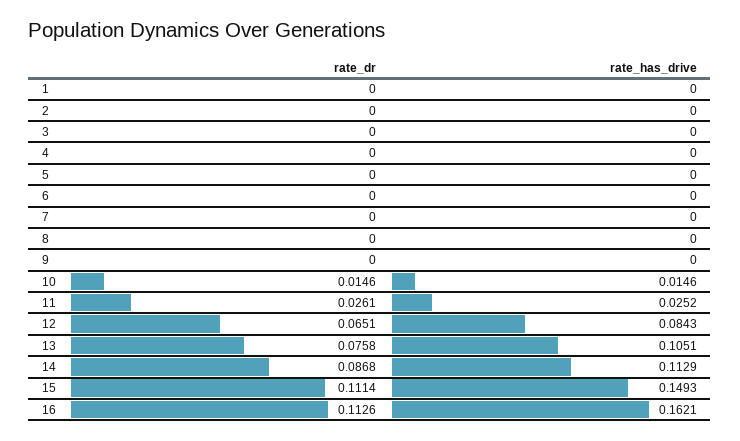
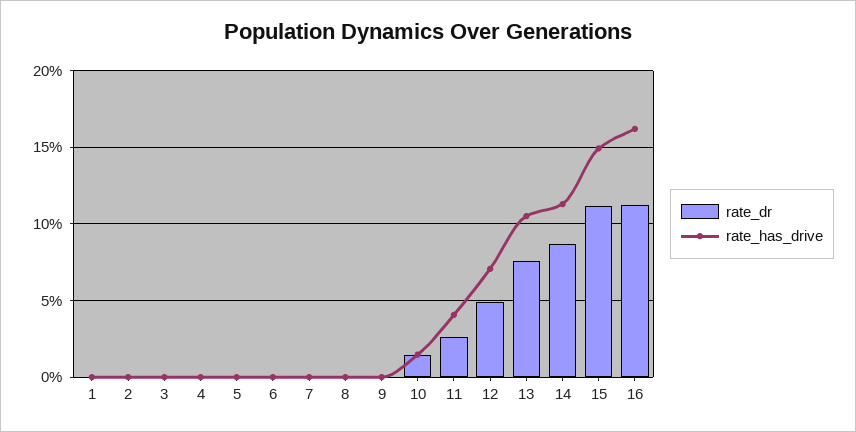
  {
    "rate_dr": {
      "1": 0,
      "2": 0,
      "3": 0,
      "4": 0,
      "5": 0,
      "6": 0,
      "7": 0,
      "8": 0,
      "9": 0,
      "10": 0.0146,
      "11": 0.0261,
-     "12": 0.0651,
+     "12": 0.05,
      "13": 0.0758,
      "14": 0.0868,
      "15": 0.1114,
      "16": 0.1126
    },
    "rate_has_drive": {
      "1": 0,
      "2": 0,
      "3": 0,
      "4": 0,
      "5": 0,
      "6": 0,
      "7": 0,
      "8": 0,
      "9": 0,
      "10": 0.0146,
-     "11": 0.0252,
+     "11": 0.04,
-     "12": 0.0843,
+     "12": 0.07,
      "13": 0.1051,
      "14": 0.1129,
      "15": 0.1493,
      "16": 0.1621
    }
  }

